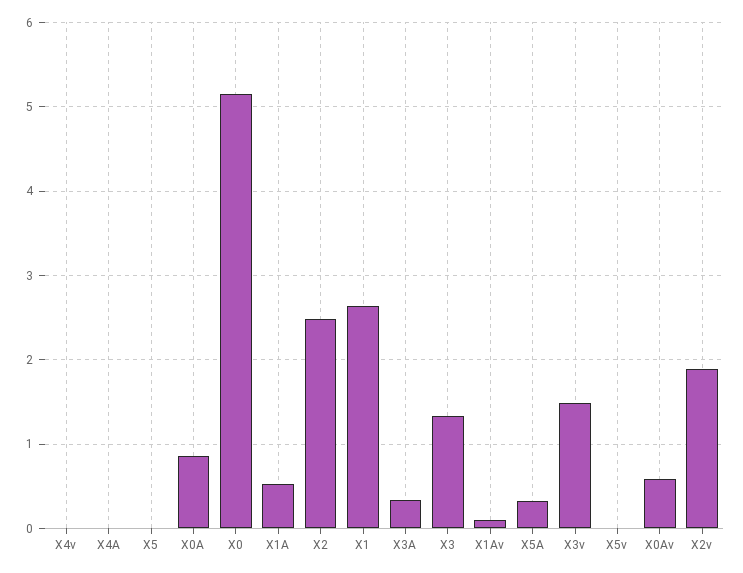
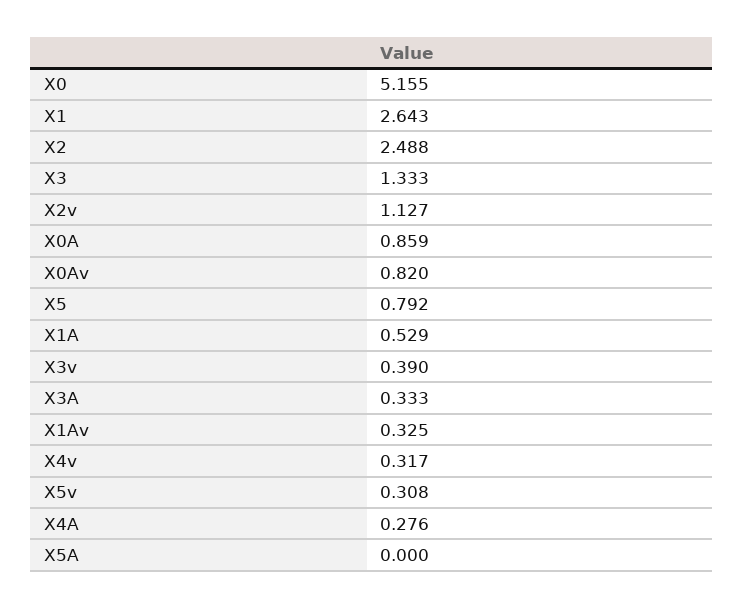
  {
-   "X4v": 0,
+   "X4v": 0.317,
-   "X4A": 0,
+   "X4A": 0.276,
-   "X5": 0,
+   "X5": 0.792,
    "X0A": 0.859,
    "X0": 5.155,
    "X1A": 0.529,
    "X2": 2.488,
    "X1": 2.643,
    "X3A": 0.333,
    "X3": 1.333,
-   "X1Av": 0.1,
+   "X1Av": 0.325,
-   "X5A": 0.3,
+   "X5A": 0,
-   "X3v": 1.5,
+   "X3v": 0.39,
-   "X5v": 0,
+   "X5v": 0.308,
-   "X0Av": 0.6,
+   "X0Av": 0.82,
-   "X2v": 1.9
+   "X2v": 1.127
  }

